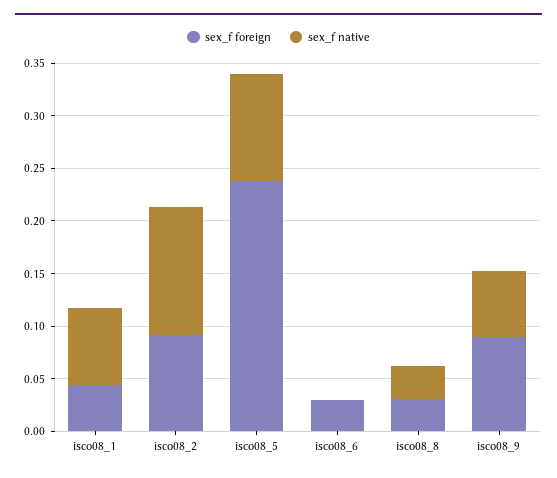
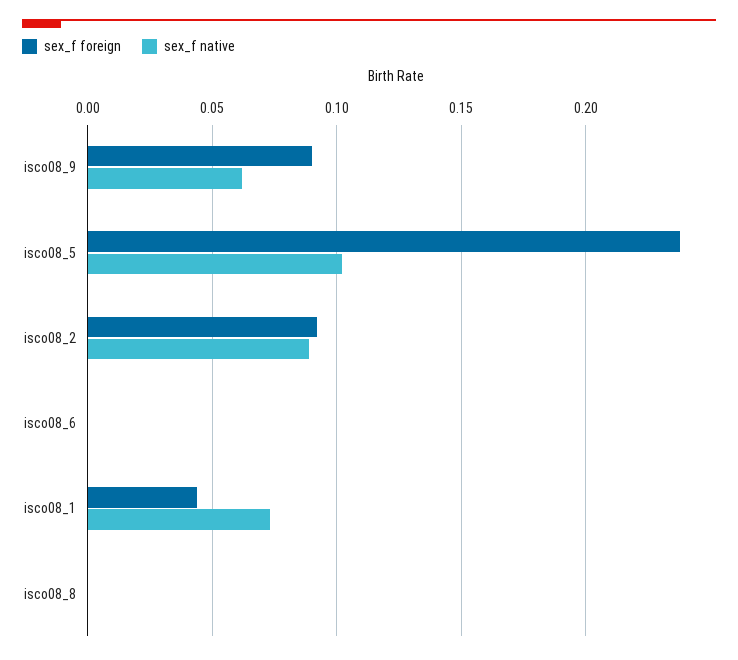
  {
    "sex_f foreign": {
      "isco08_1": 0.045,
      "isco08_2": 0.09,
      "isco08_5": 0.24,
-     "isco08_6": 0.03,
+     "isco08_6": 0,
-     "isco08_8": 0.03,
+     "isco08_8": 0,
      "isco08_9": 0.09
    },
    "sex_f native": {
      "isco08_1": 0.075,
-     "isco08_2": 0.12,
+     "isco08_2": 0.09,
      "isco08_5": 0.1,
      "isco08_6": 0,
-     "isco08_8": 0.03,
+     "isco08_8": 0,
      "isco08_9": 0.06
    }
  }

